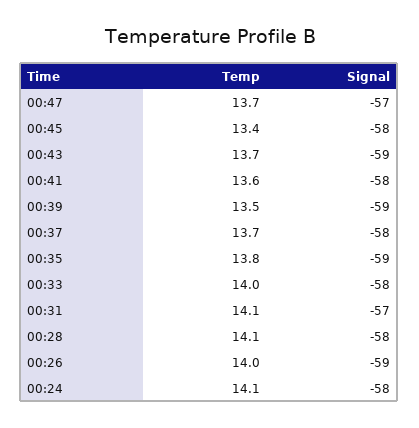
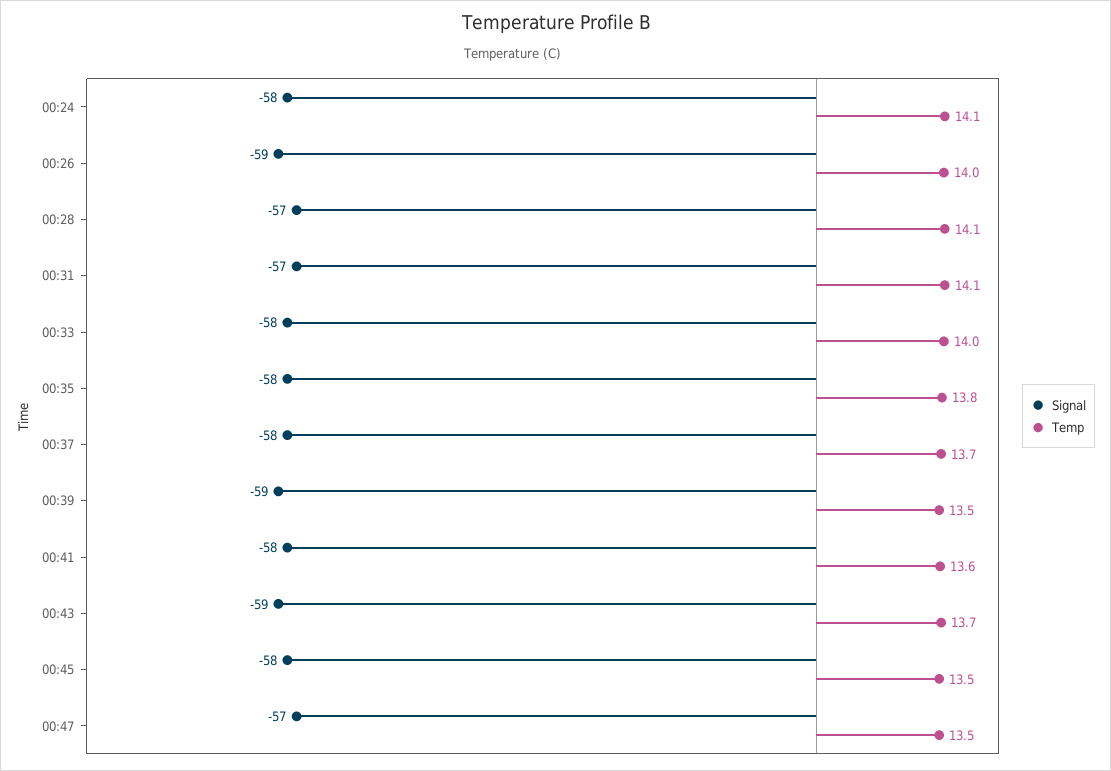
  {
    "Temp": {
-     "00:47": 13.7,
+     "00:47": 13.5,
-     "00:45": 13.4,
+     "00:45": 13.5,
      "00:43": 13.7,
      "00:41": 13.6,
      "00:39": 13.5,
      "00:37": 13.7,
      "00:35": 13.8,
      "00:33": 14,
      "00:31": 14.1,
      "00:28": 14.1,
      "00:26": 14,
      "00:24": 14.1
    },
    "Signal": {
      "00:47": -57,
      "00:45": -58,
      "00:43": -59,
      "00:41": -58,
      "00:39": -59,
      "00:37": -58,
-     "00:35": -59,
+     "00:35": -58,
      "00:33": -58,
      "00:31": -57,
-     "00:28": -58,
+     "00:28": -57,
      "00:26": -59,
      "00:24": -58
    }
  }

